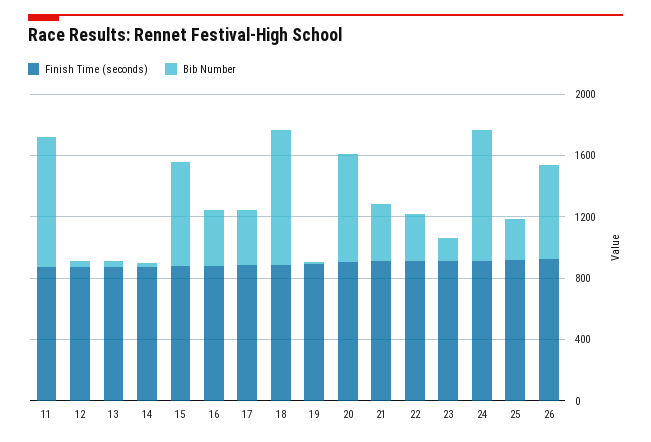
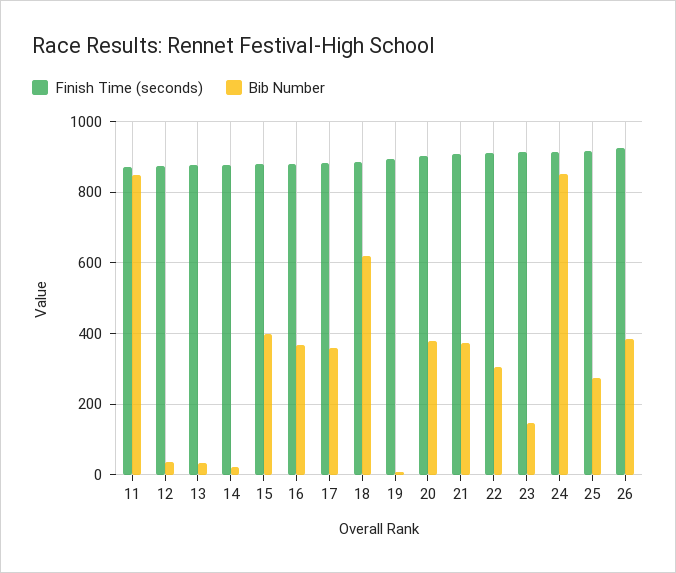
  {
    "Finish Time (seconds)": {
      "11": 880,
      "12": 880,
      "13": 880,
      "14": 880,
      "15": 880,
      "16": 880,
      "17": 880,
      "18": 880,
      "19": 900,
      "20": 900,
      "21": 900,
      "22": 900,
      "23": 920,
      "24": 920,
      "25": 920,
      "26": 920
    },
    "Bib Number": {
      "11": 840,
      "12": 40,
      "13": 40,
      "14": 20,
-     "15": 700,
+     "15": 400,
      "16": 360,
      "17": 360,
-     "18": 900,
+     "18": 620,
      "19": 0,
-     "20": 700,
+     "20": 380,
      "21": 380,
      "22": 300,
      "23": 140,
      "24": 860,
      "25": 280,
-     "26": 600
+     "26": 380
    }
  }

